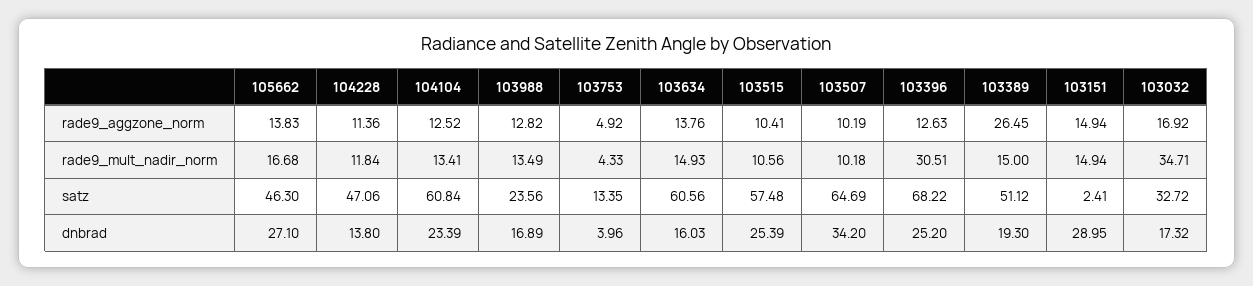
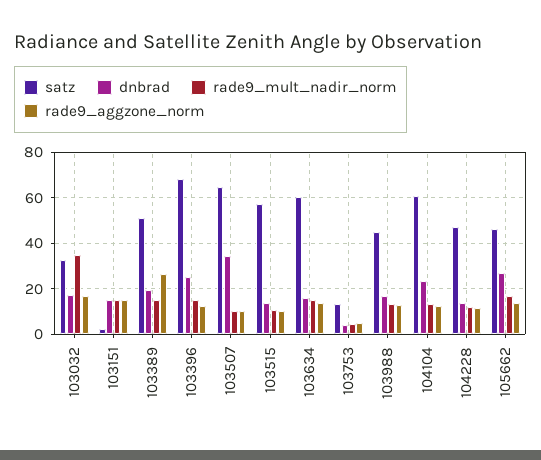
  {
    "rade9_aggzone_norm": {
      "105662": 13.83,
      "104228": 11.36,
      "104104": 12.52,
      "103988": 12.82,
      "103753": 4.92,
      "103634": 13.76,
      "103515": 10.41,
      "103507": 10.19,
      "103396": 12.63,
      "103389": 26.45,
      "103151": 14.94,
      "103032": 16.92
    },
    "rade9_mult_nadir_norm": {
      "105662": 16.68,
      "104228": 11.84,
      "104104": 13.41,
      "103988": 13.49,
      "103753": 4.33,
      "103634": 14.93,
      "103515": 10.56,
      "103507": 10.18,
-     "103396": 30.51,
+     "103396": 15,
      "103389": 15,
      "103151": 14.94,
      "103032": 34.71
    },
    "satz": {
      "105662": 46.3,
      "104228": 47.06,
      "104104": 60.84,
-     "103988": 23.56,
+     "103988": 45,
      "103753": 13.35,
      "103634": 60.56,
      "103515": 57.48,
      "103507": 64.69,
      "103396": 68.22,
      "103389": 51.12,
      "103151": 2.41,
      "103032": 32.72
    },
    "dnbrad": {
      "105662": 27.1,
      "104228": 13.8,
      "104104": 23.39,
      "103988": 16.89,
      "103753": 3.96,
      "103634": 16.03,
-     "103515": 25.39,
+     "103515": 15,
      "103507": 34.2,
      "103396": 25.2,
      "103389": 19.3,
-     "103151": 28.95,
+     "103151": 15,
      "103032": 17.32
    }
  }

